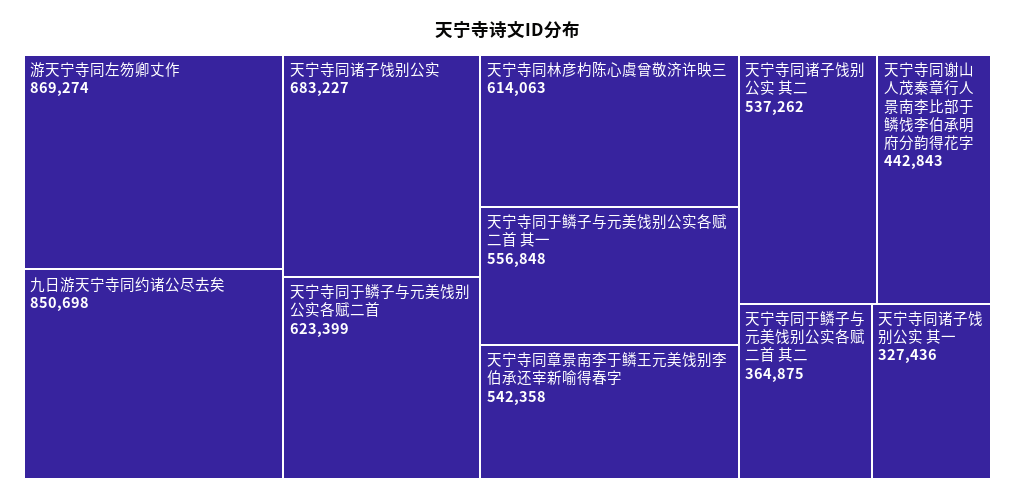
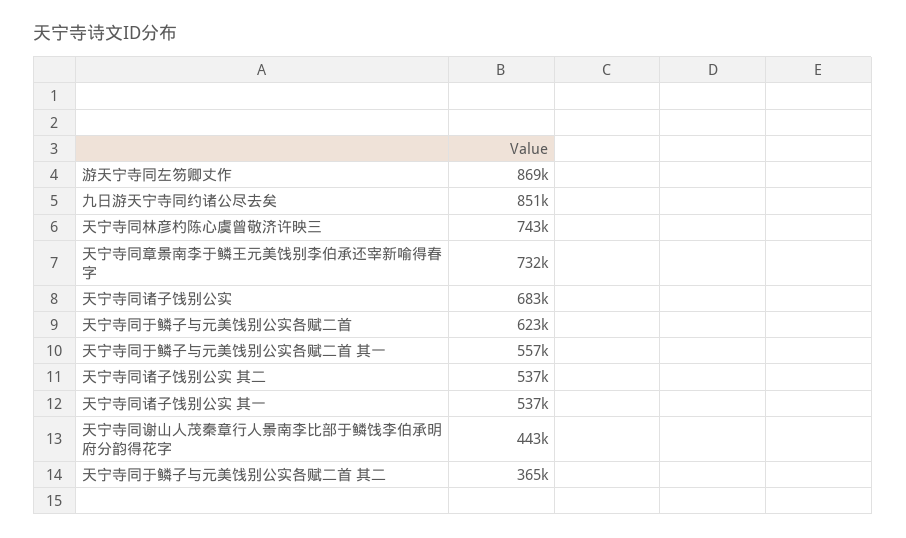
  {
    "游天宁寺同左笏卿丈作": 869274,
    "九日游天宁寺同约诸公尽去矣": 850698,
    "天宁寺同诸子饯别公实": 683227,
    "天宁寺同于鳞子与元美饯别公实各赋二首": 623399,
-   "天宁寺同林彦杓陈心虞曾敬济许映三": 614063,
+   "天宁寺同林彦杓陈心虞曾敬济许映三": 743000,
    "天宁寺同于鳞子与元美饯别公实各赋二首 其一": 556848,
-   "天宁寺同章景南李于鳞王元美饯别李伯承还宰新喻得春字": 542358,
+   "天宁寺同章景南李于鳞王元美饯别李伯承还宰新喻得春字": 732000,
    "天宁寺同诸子饯别公实 其二": 537262,
    "天宁寺同谢山人茂秦章行人景南李比部于鳞饯李伯承明府分韵得花字": 442843,
    "天宁寺同于鳞子与元美饯别公实各赋二首 其二": 364875,
-   "天宁寺同诸子饯别公实 其一": 327436
+   "天宁寺同诸子饯别公实 其一": 537000
  }

